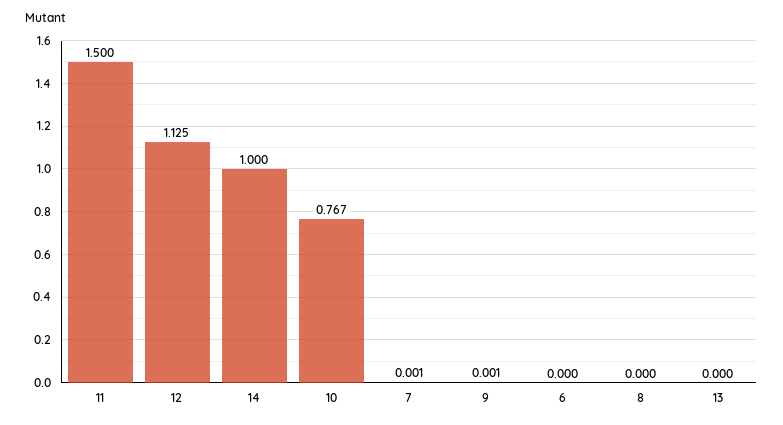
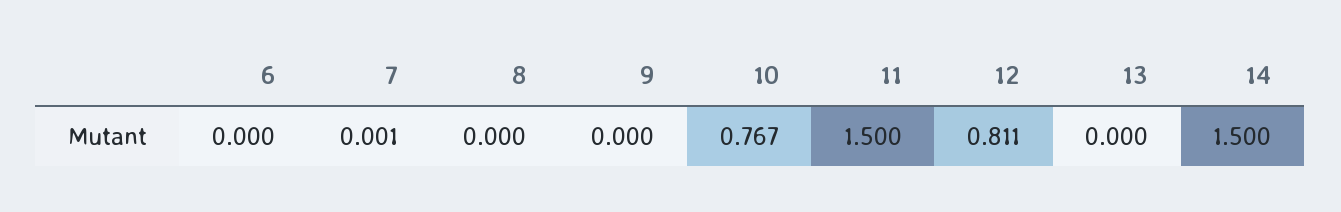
  {
    "11": 1.5,
-   "12": 1.125,
+   "12": 0.811,
-   "14": 1,
+   "14": 1.5,
    "10": 0.767,
    "7": 0.001,
-   "9": 0.001,
+   "9": 0,
    "6": 0,
    "8": 0,
    "13": 0
  }

